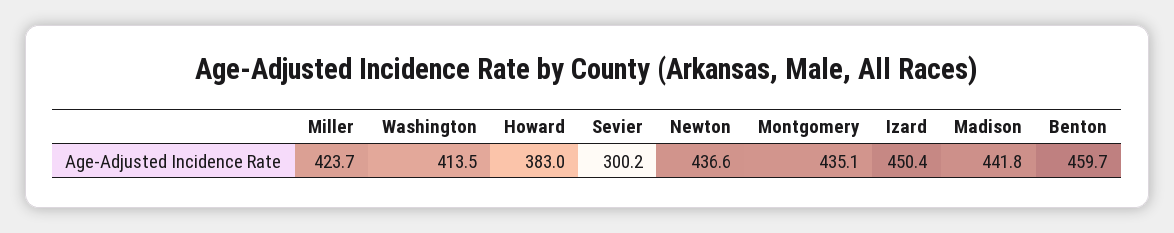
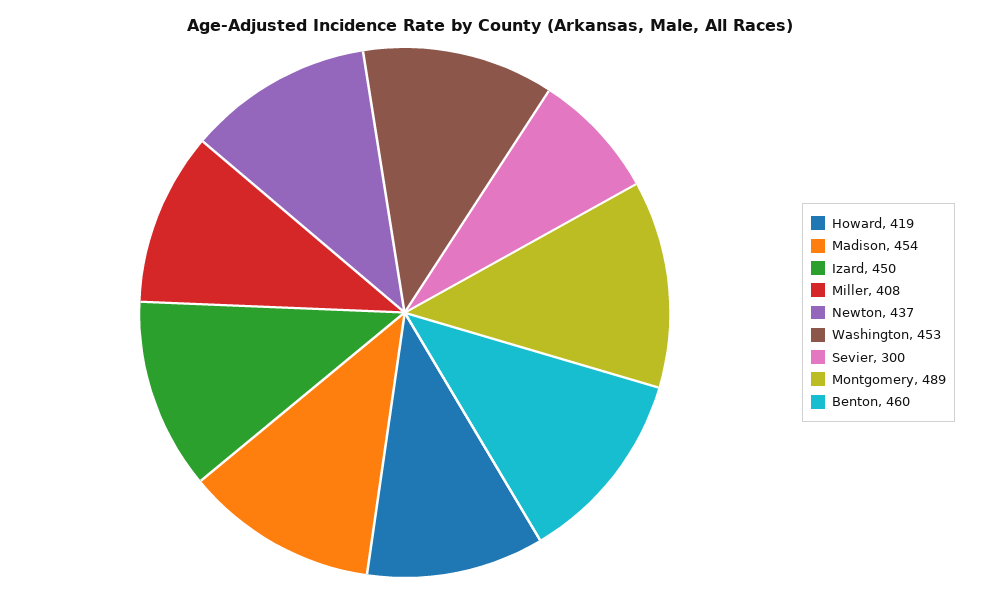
  {
-   "Miller": 423.7,
+   "Miller": 408,
-   "Washington": 413.5,
+   "Washington": 453,
-   "Howard": 383,
+   "Howard": 419,
    "Sevier": 300.2,
    "Newton": 436.6,
-   "Montgomery": 435.1,
+   "Montgomery": 489,
    "Izard": 450.4,
-   "Madison": 441.8,
+   "Madison": 454,
    "Benton": 459.7
  }

